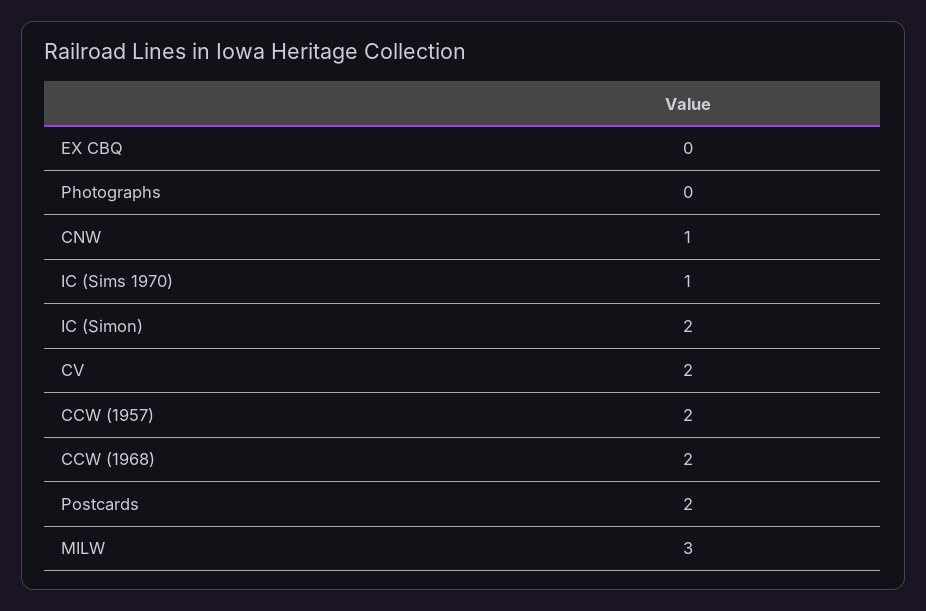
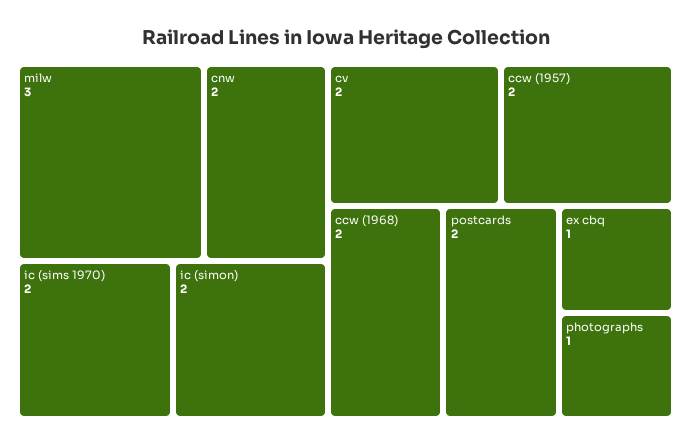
  {
-   "EX CBQ": 0,
+   "EX CBQ": 1,
-   "Photographs": 0,
+   "Photographs": 1,
-   "CNW": 1,
+   "CNW": 2,
-   "IC (Sims 1970)": 1,
+   "IC (Sims 1970)": 2,
    "IC (Simon)": 2,
    "CV": 2,
    "CCW (1957)": 2,
    "CCW (1968)": 2,
    "Postcards": 2,
    "MILW": 3
  }

